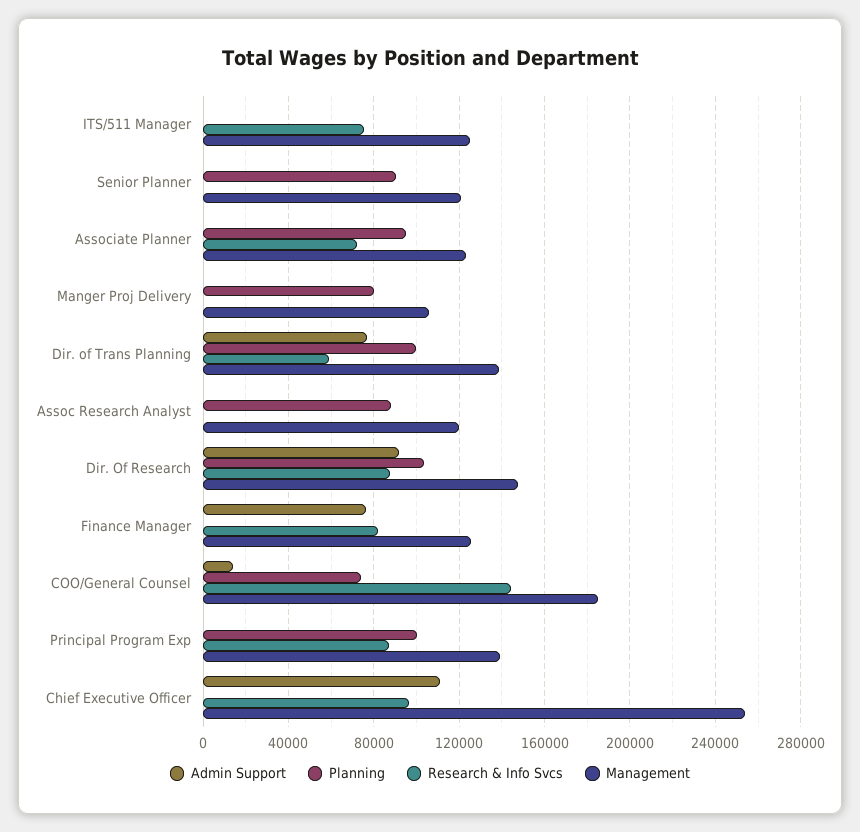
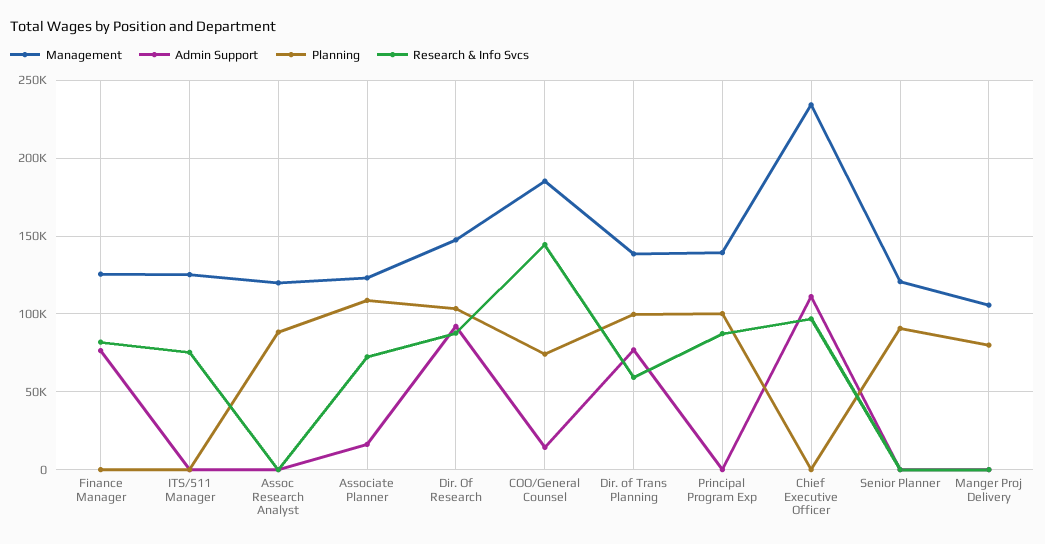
  {
    "Admin Support": {
      "ITS/511 Manager": 0,
      "Senior Planner": 0,
-     "Associate Planner": 0,
+     "Associate Planner": 15000,
      "Manger Proj Delivery": 0,
      "Dir. of Trans Planning": 75000,
      "Assoc Research Analyst": 0,
      "Dir. Of Research": 90000,
      "Finance Manager": 75000,
      "COO/General Counsel": 15000,
      "Principal Program Exp": 0,
      "Chief Executive Officer": 110000
    },
    "Planning": {
      "ITS/511 Manager": 0,
      "Senior Planner": 90000,
-     "Associate Planner": 95000,
+     "Associate Planner": 110000,
      "Manger Proj Delivery": 80000,
      "Dir. of Trans Planning": 100000,
      "Assoc Research Analyst": 90000,
      "Dir. Of Research": 105000,
      "Finance Manager": 0,
      "COO/General Counsel": 75000,
      "Principal Program Exp": 100000,
      "Chief Executive Officer": 0
    },
    "Research & Info Svcs": {
      "ITS/511 Manager": 75000,
      "Senior Planner": 0,
      "Associate Planner": 70000,
      "Manger Proj Delivery": 0,
      "Dir. of Trans Planning": 60000,
      "Assoc Research Analyst": 0,
      "Dir. Of Research": 90000,
      "Finance Manager": 80000,
      "COO/General Counsel": 145000,
      "Principal Program Exp": 85000,
      "Chief Executive Officer": 95000
    },
    "Management": {
      "ITS/511 Manager": 125000,
      "Senior Planner": 120000,
      "Associate Planner": 125000,
      "Manger Proj Delivery": 105000,
      "Dir. of Trans Planning": 140000,
      "Assoc Research Analyst": 120000,
      "Dir. Of Research": 145000,
      "Finance Manager": 125000,
      "COO/General Counsel": 185000,
      "Principal Program Exp": 140000,
-     "Chief Executive Officer": 255000
+     "Chief Executive Officer": 235000
    }
  }

